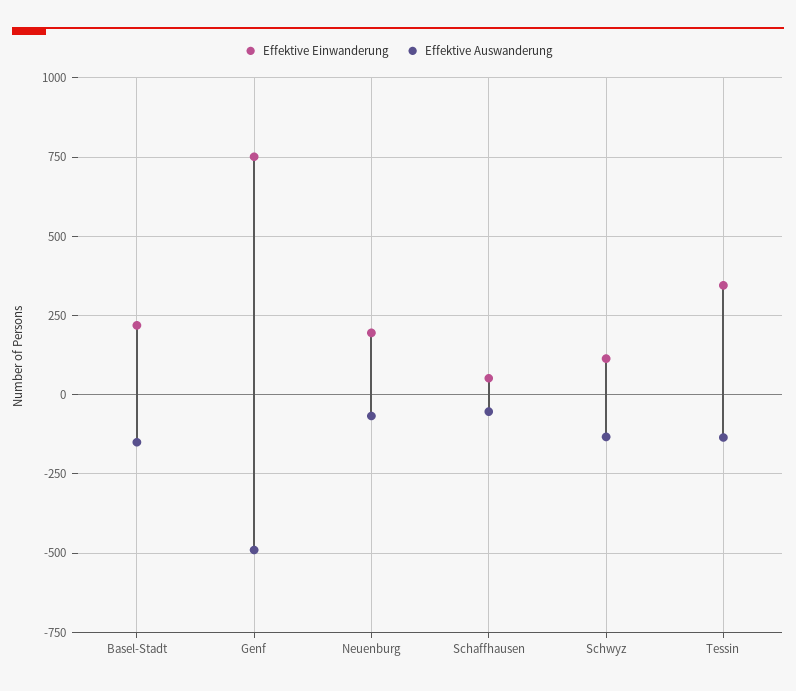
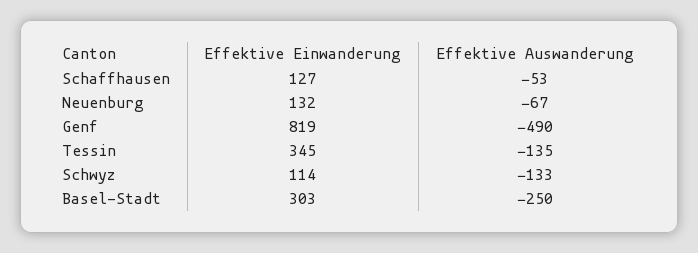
  {
    "Effektive Einwanderung": {
-     "Basel-Stadt": 225,
+     "Basel-Stadt": 303,
-     "Genf": 750,
+     "Genf": 819,
-     "Neuenburg": 200,
+     "Neuenburg": 132,
-     "Schaffhausen": 50,
+     "Schaffhausen": 127,
      "Schwyz": 114,
      "Tessin": 345
    },
    "Effektive Auswanderung": {
-     "Basel-Stadt": -150,
+     "Basel-Stadt": -250,
      "Genf": -490,
      "Neuenburg": -67,
      "Schaffhausen": -53,
      "Schwyz": -133,
      "Tessin": -135
    }
  }

